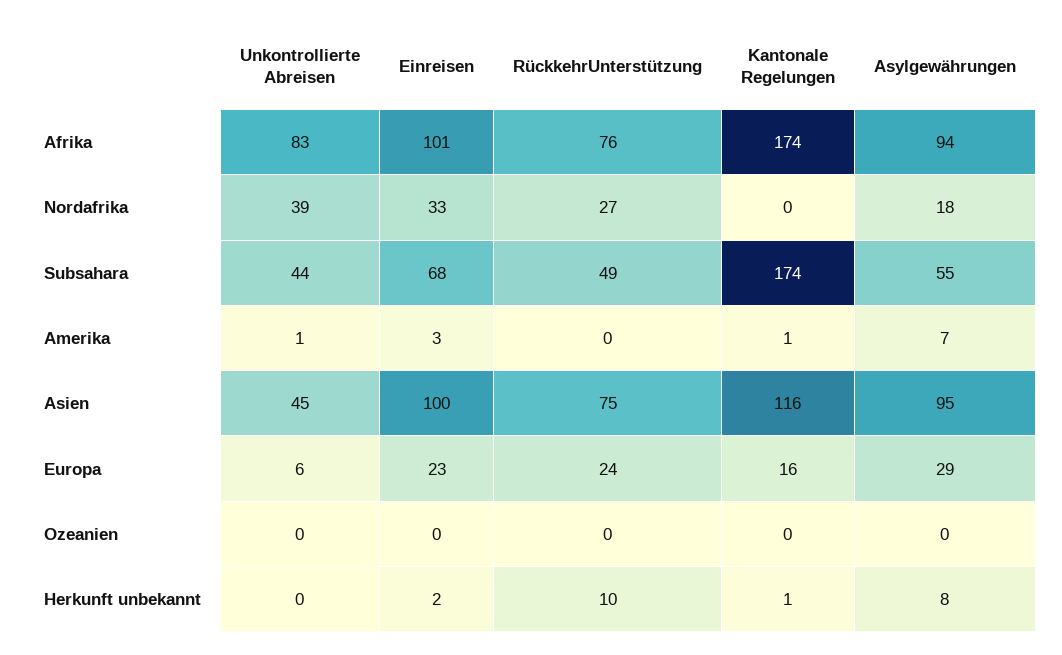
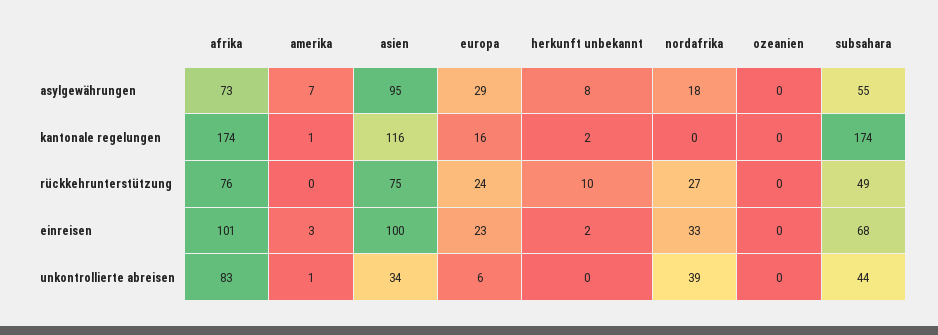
  {
    "Unkontrollierte Abreisen": {
      "Afrika": 83,
      "Nordafrika": 39,
      "Subsahara": 44,
      "Amerika": 1,
-     "Asien": 45,
+     "Asien": 34,
      "Europa": 6,
      "Ozeanien": 0,
      "Herkunft unbekannt": 0
    },
    "Einreisen": {
      "Afrika": 101,
      "Nordafrika": 33,
      "Subsahara": 68,
      "Amerika": 3,
      "Asien": 100,
      "Europa": 23,
      "Ozeanien": 0,
      "Herkunft unbekannt": 2
    },
    "RückkehrUnterstützung": {
      "Afrika": 76,
      "Nordafrika": 27,
      "Subsahara": 49,
      "Amerika": 0,
      "Asien": 75,
      "Europa": 24,
      "Ozeanien": 0,
      "Herkunft unbekannt": 10
    },
    "Kantonale Regelungen": {
      "Afrika": 174,
      "Nordafrika": 0,
      "Subsahara": 174,
      "Amerika": 1,
      "Asien": 116,
      "Europa": 16,
      "Ozeanien": 0,
-     "Herkunft unbekannt": 1
+     "Herkunft unbekannt": 2
    },
    "Asylgewährungen": {
-     "Afrika": 94,
+     "Afrika": 73,
      "Nordafrika": 18,
      "Subsahara": 55,
      "Amerika": 7,
      "Asien": 95,
      "Europa": 29,
      "Ozeanien": 0,
      "Herkunft unbekannt": 8
    }
  }

